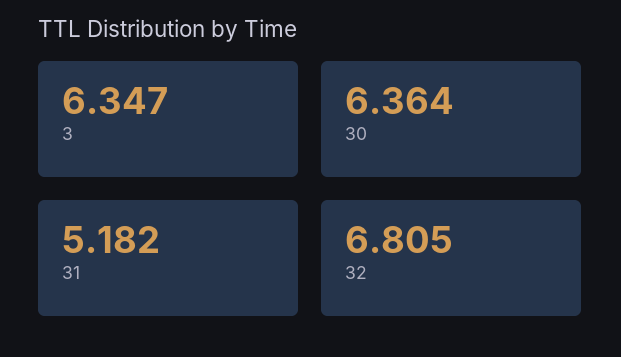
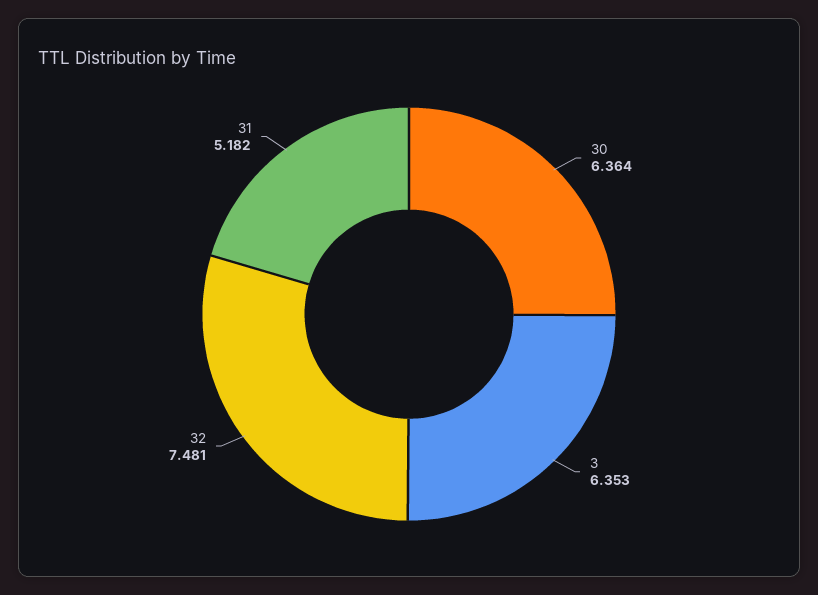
  {
-   "3": 6.347,
+   "3": 6.353,
    "30": 6.364,
    "31": 5.182,
-   "32": 6.805
+   "32": 7.481
  }

